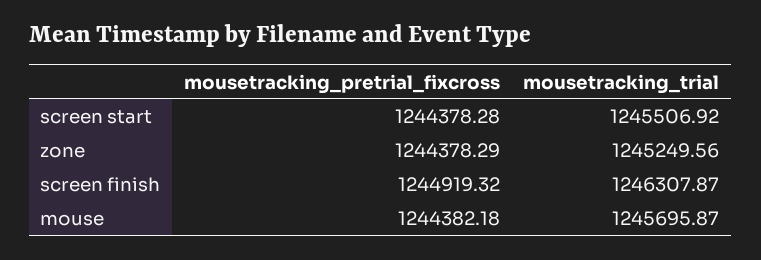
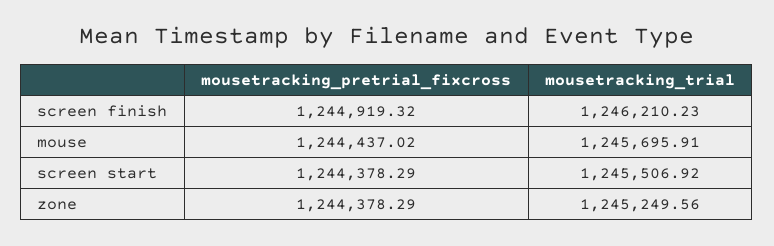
  {
    "mousetracking_pretrial_fixcross": {
-     "screen start": 1244378.28,
+     "screen start": 1244378.29,
      "zone": 1244378.29,
      "screen finish": 1244919.32,
-     "mouse": 1244382.18
+     "mouse": 1244437.02
    },
    "mousetracking_trial": {
      "screen start": 1245506.92,
      "zone": 1245249.56,
-     "screen finish": 1246307.87,
+     "screen finish": 1246210.23,
-     "mouse": 1245695.87
+     "mouse": 1245695.91
    }
  }

